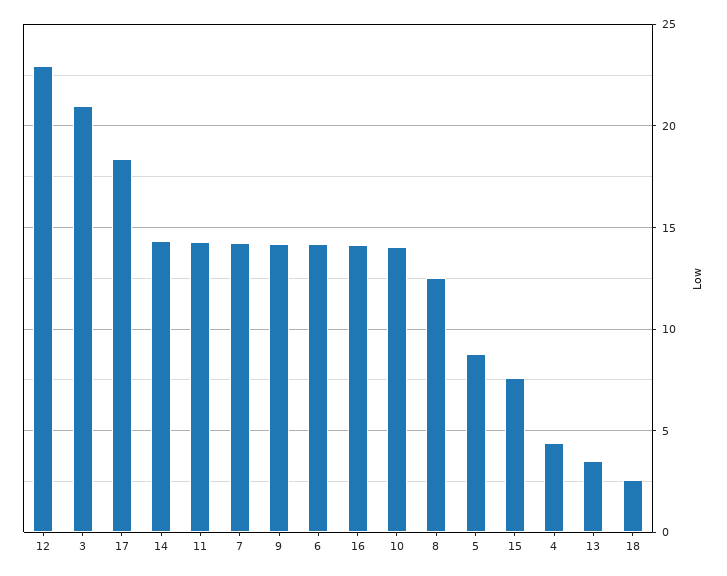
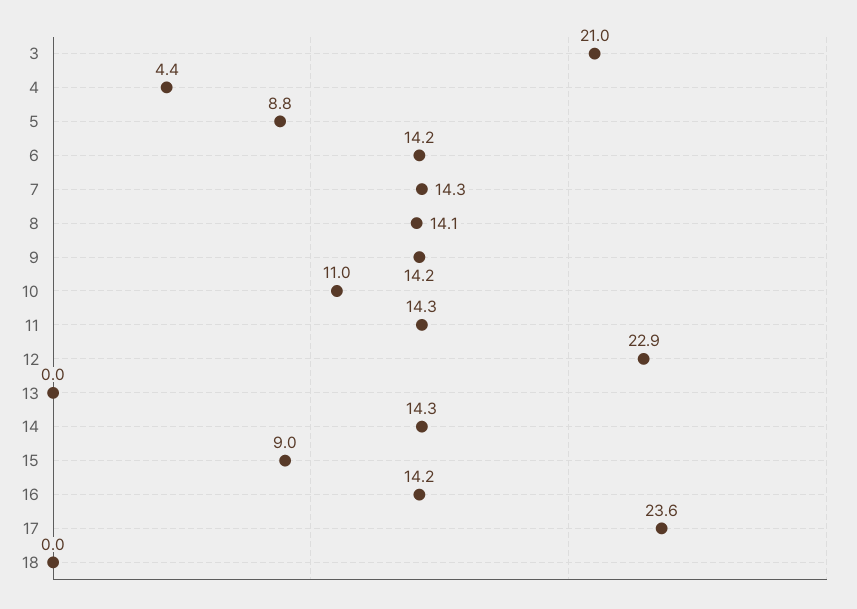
  {
    "12": 22.9,
    "3": 21,
-   "17": 18.5,
+   "17": 23.6,
    "14": 14.3,
    "11": 14.3,
    "7": 14.3,
    "9": 14.2,
    "6": 14.2,
    "16": 14.2,
-   "10": 14,
+   "10": 11,
-   "8": 12.5,
+   "8": 14.1,
    "5": 8.8,
-   "15": 7.5,
+   "15": 9,
    "4": 4.4,
-   "13": 3.5,
+   "13": 0,
-   "18": 2.5
+   "18": 0
  }

